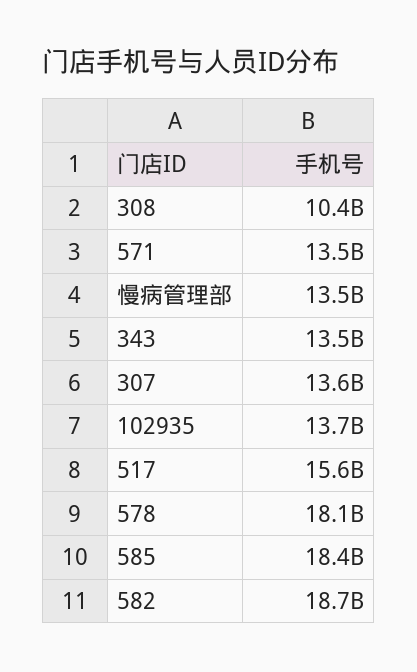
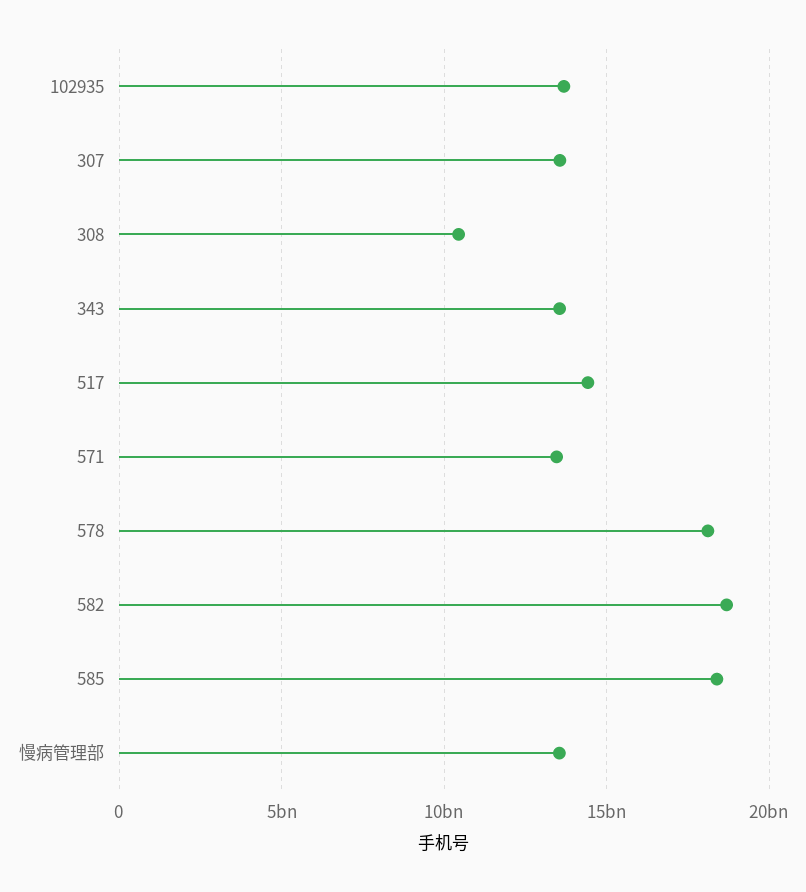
  {
    "308": 10400000000,
    "571": 13500000000,
    "慢病管理部": 13500000000,
    "343": 13500000000,
    "307": 13600000000,
    "102935": 13700000000,
-   "517": 15600000000,
+   "517": 14500000000,
    "578": 18100000000,
    "585": 18400000000,
    "582": 18700000000
  }

